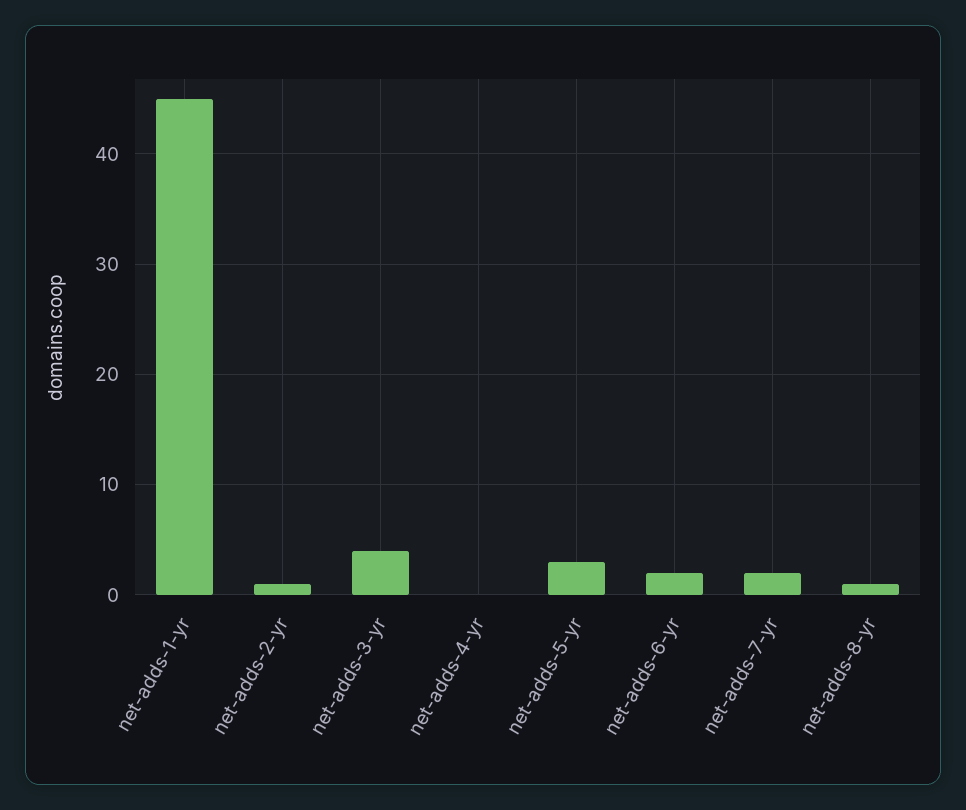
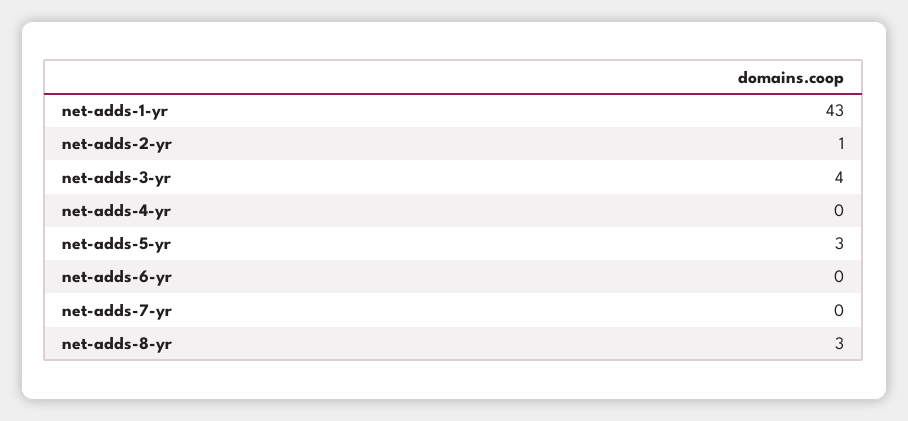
  {
-   "net-adds-1-yr": 45,
+   "net-adds-1-yr": 43,
    "net-adds-2-yr": 1,
    "net-adds-3-yr": 4,
    "net-adds-4-yr": 0,
    "net-adds-5-yr": 3,
-   "net-adds-6-yr": 2,
+   "net-adds-6-yr": 0,
-   "net-adds-7-yr": 2,
+   "net-adds-7-yr": 0,
-   "net-adds-8-yr": 1
+   "net-adds-8-yr": 3
  }

